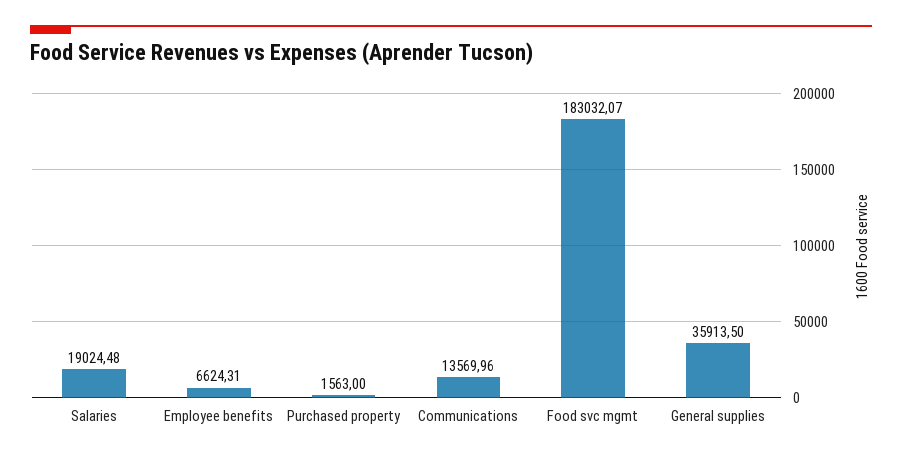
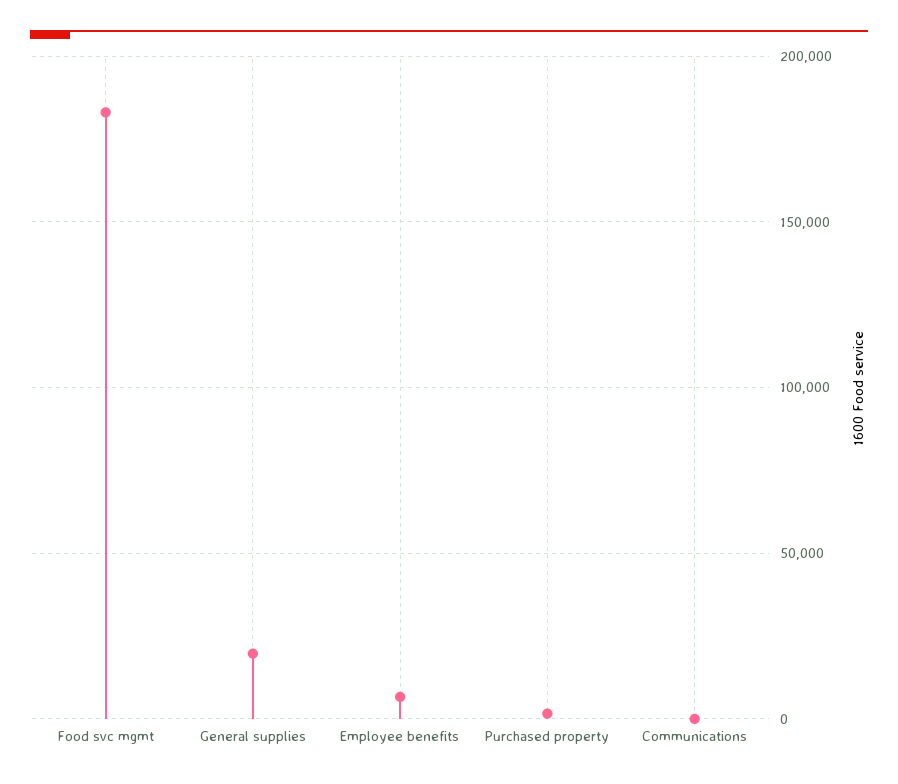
  {
-   "Salaries": 19024.48,
    "Employee benefits": 6624.31,
    "Purchased property": 1563,
-   "Communications": 13569.96,
+   "Communications": 0,
    "Food svc mgmt": 183032.07,
-   "General supplies": 35913.5
+   "General supplies": 20000
  }

